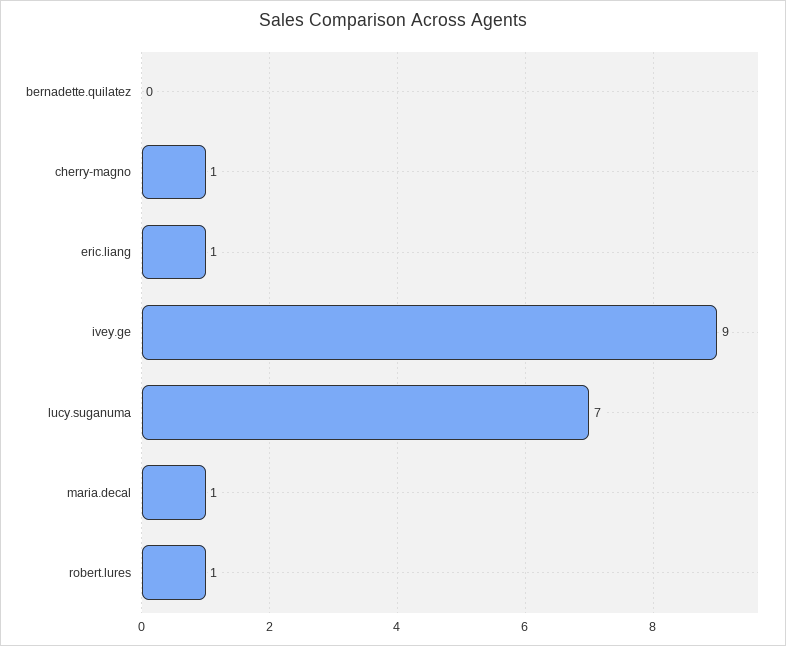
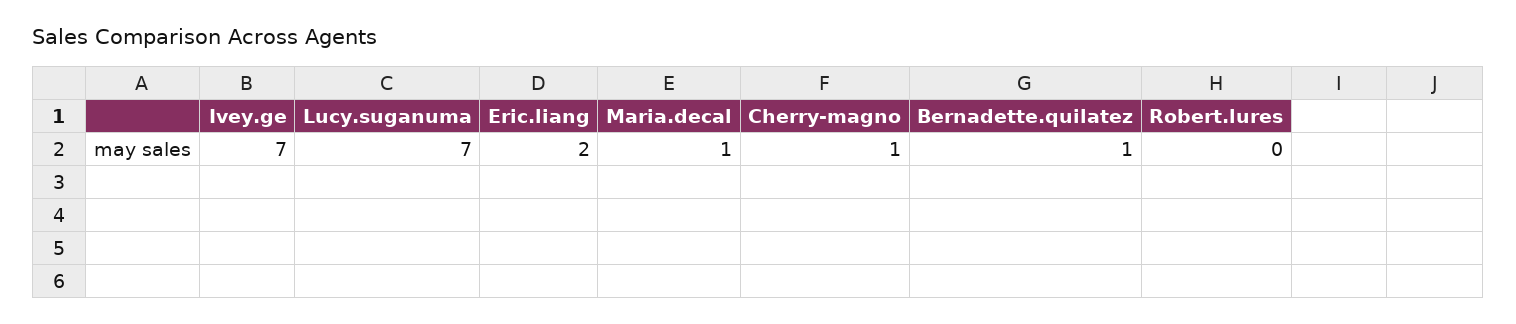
  {
-   "bernadette.quilatez": 0,
+   "bernadette.quilatez": 1,
    "cherry-magno": 1,
-   "eric.liang": 1,
+   "eric.liang": 2,
-   "ivey.ge": 9,
+   "ivey.ge": 7,
    "lucy.suganuma": 7,
    "maria.decal": 1,
-   "robert.lures": 1
+   "robert.lures": 0
  }

